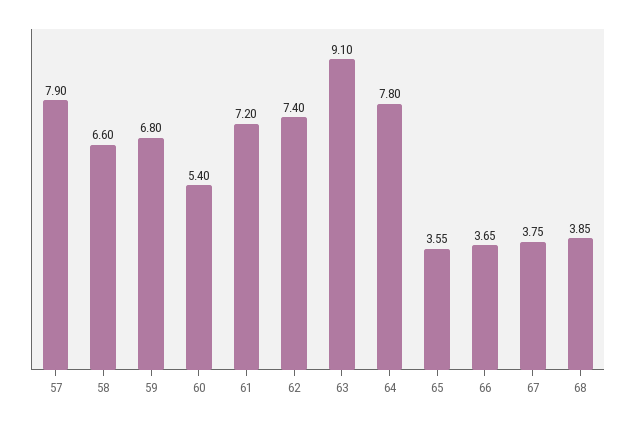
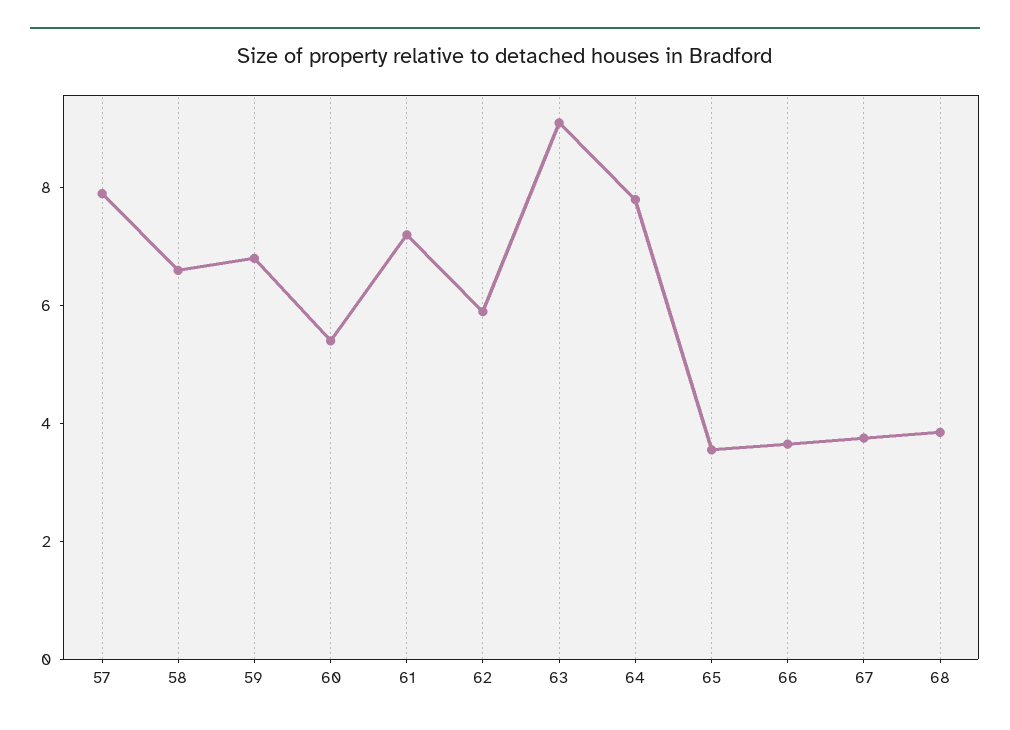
  {
    "57": 7.9,
    "58": 6.6,
    "59": 6.8,
    "60": 5.4,
    "61": 7.2,
-   "62": 7.4,
+   "62": 6,
    "63": 9.1,
    "64": 7.8,
    "65": 3.55,
    "66": 3.65,
    "67": 3.75,
    "68": 3.85
  }

